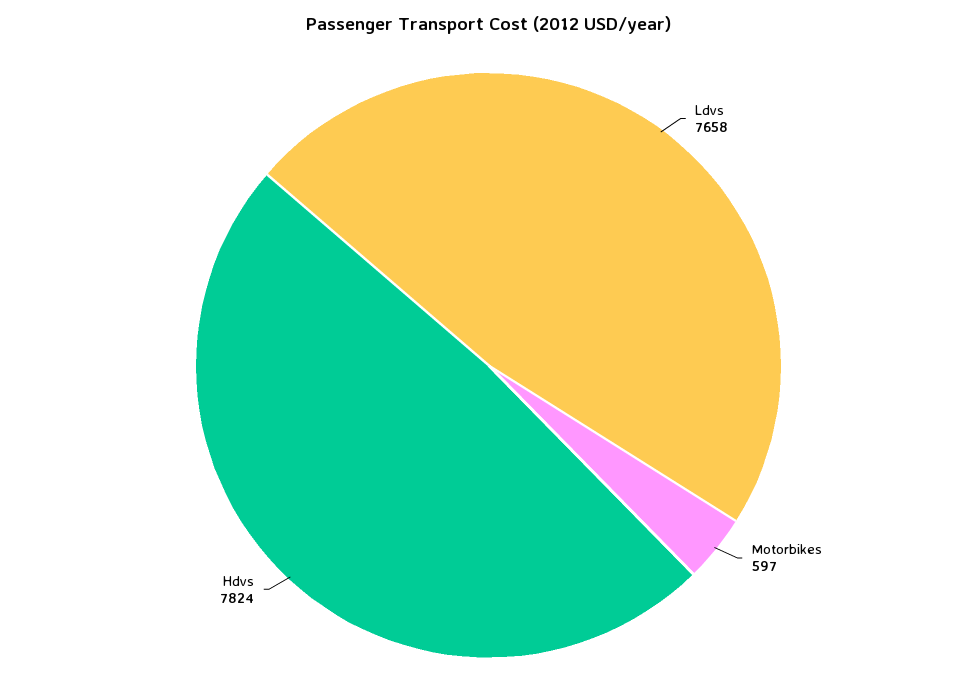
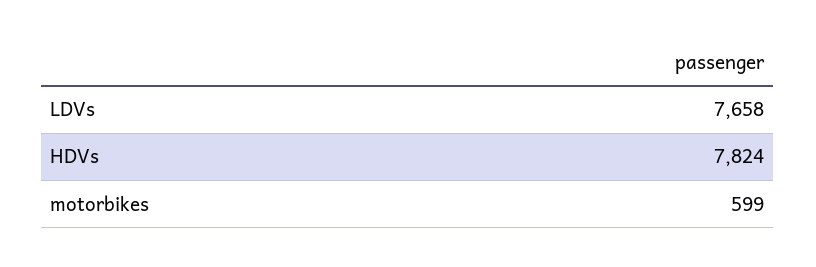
  {
    "Ldvs": 7658,
-   "Motorbikes": 597,
+   "Motorbikes": 599,
    "Hdvs": 7824
  }

